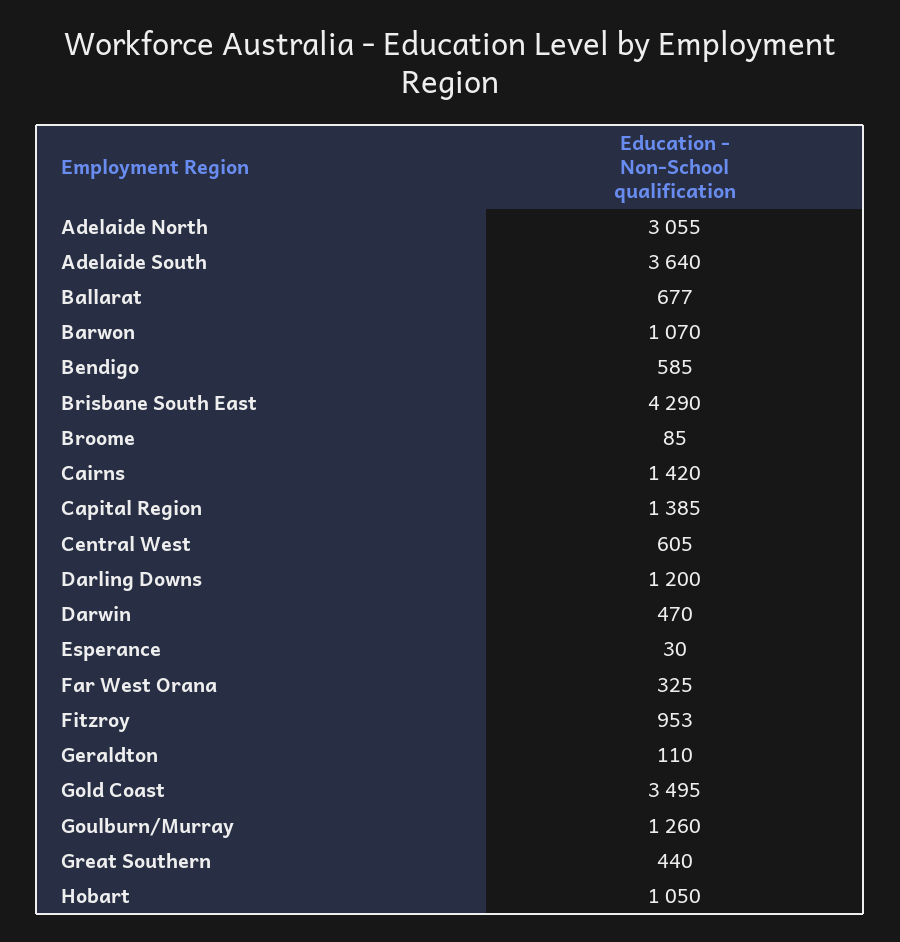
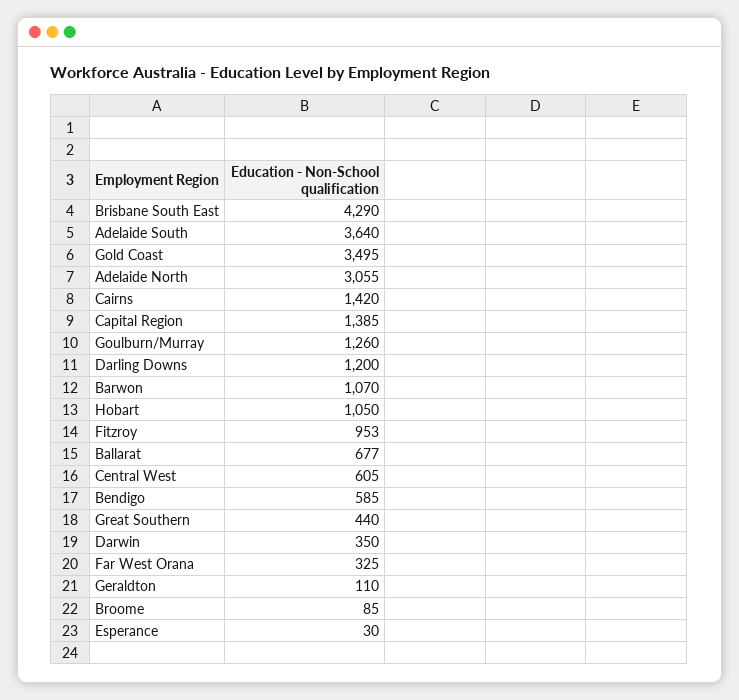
  {
    "Adelaide North": 3055,
    "Adelaide South": 3640,
    "Ballarat": 677,
    "Barwon": 1070,
    "Bendigo": 585,
    "Brisbane South East": 4290,
    "Broome": 85,
    "Cairns": 1420,
    "Capital Region": 1385,
    "Central West": 605,
    "Darling Downs": 1200,
-   "Darwin": 470,
+   "Darwin": 350,
    "Esperance": 30,
    "Far West Orana": 325,
    "Fitzroy": 953,
    "Geraldton": 110,
    "Gold Coast": 3495,
    "Goulburn/Murray": 1260,
    "Great Southern": 440,
    "Hobart": 1050
  }

